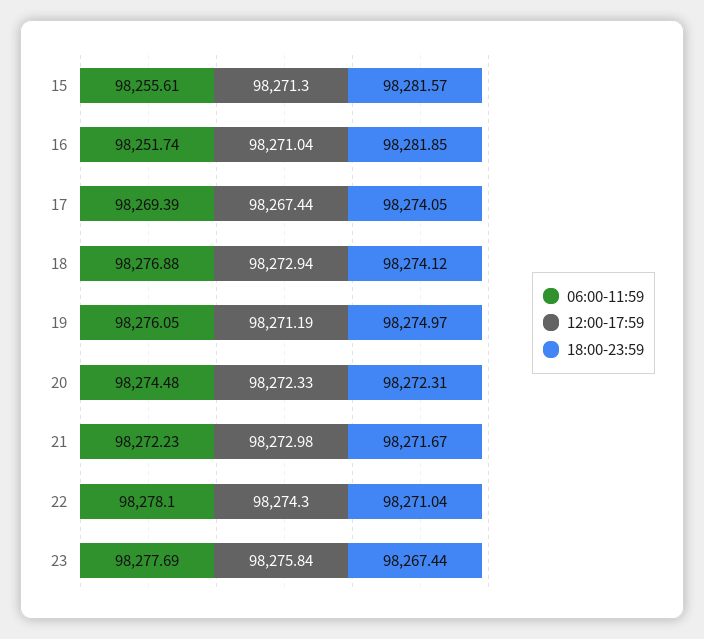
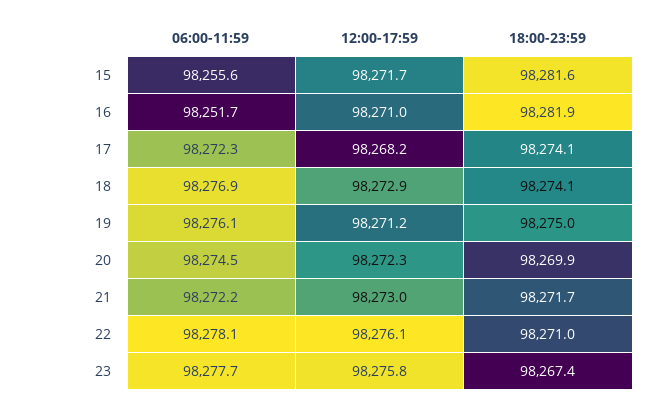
  {
    "06:00-11:59": {
      "15": 98255.61,
      "16": 98251.74,
-     "17": 98269.39,
+     "17": 98272.3,
      "18": 98276.88,
      "19": 98276.05,
      "20": 98274.48,
      "21": 98272.23,
      "22": 98278.1,
      "23": 98277.69
    },
    "12:00-17:59": {
-     "15": 98271.3,
+     "15": 98271.7,
      "16": 98271.04,
-     "17": 98267.44,
+     "17": 98268.2,
      "18": 98272.94,
      "19": 98271.19,
      "20": 98272.33,
      "21": 98272.98,
-     "22": 98274.3,
+     "22": 98276.1,
      "23": 98275.84
    },
    "18:00-23:59": {
      "15": 98281.57,
      "16": 98281.85,
      "17": 98274.05,
      "18": 98274.12,
      "19": 98274.97,
-     "20": 98272.31,
+     "20": 98269.9,
      "21": 98271.67,
      "22": 98271.04,
      "23": 98267.44
    }
  }

